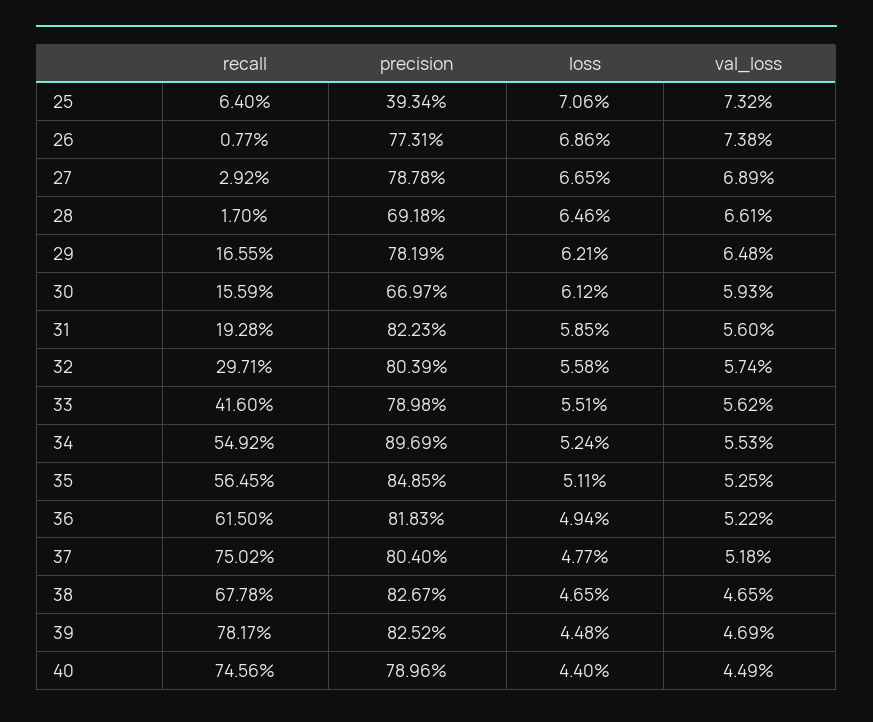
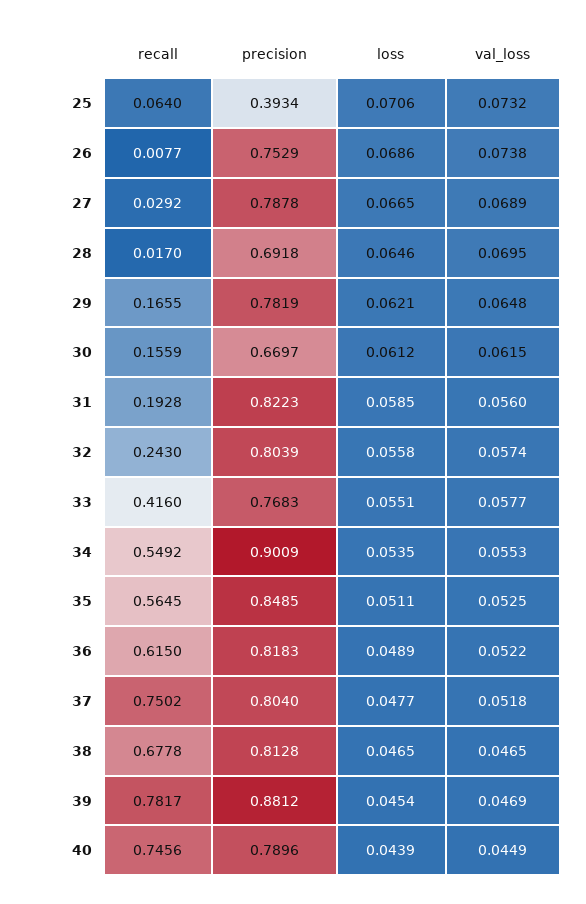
  {
    "recall": {
      "25": 0.064,
      "26": 0.0077,
      "27": 0.0292,
      "28": 0.017,
      "29": 0.1655,
      "30": 0.1559,
      "31": 0.1928,
-     "32": 0.2971,
+     "32": 0.243,
      "33": 0.416,
      "34": 0.5492,
      "35": 0.5645,
      "36": 0.615,
      "37": 0.7502,
      "38": 0.6778,
      "39": 0.7817,
      "40": 0.7456
    },
    "precision": {
      "25": 0.3934,
-     "26": 0.7731,
+     "26": 0.7529,
      "27": 0.7878,
      "28": 0.6918,
      "29": 0.7819,
      "30": 0.6697,
      "31": 0.8223,
      "32": 0.8039,
-     "33": 0.7898,
+     "33": 0.7683,
-     "34": 0.8969,
+     "34": 0.9009,
      "35": 0.8485,
      "36": 0.8183,
      "37": 0.804,
-     "38": 0.8267,
+     "38": 0.8128,
-     "39": 0.8252,
+     "39": 0.8812,
      "40": 0.7896
    },
    "loss": {
      "25": 0.0706,
      "26": 0.0686,
      "27": 0.0665,
      "28": 0.0646,
      "29": 0.0621,
      "30": 0.0612,
      "31": 0.0585,
      "32": 0.0558,
      "33": 0.0551,
-     "34": 0.0524,
+     "34": 0.0535,
      "35": 0.0511,
-     "36": 0.0494,
+     "36": 0.0489,
      "37": 0.0477,
      "38": 0.0465,
-     "39": 0.0448,
+     "39": 0.0454,
-     "40": 0.044
+     "40": 0.0439
    },
    "val_loss": {
      "25": 0.0732,
      "26": 0.0738,
      "27": 0.0689,
-     "28": 0.0661,
+     "28": 0.0695,
      "29": 0.0648,
-     "30": 0.0593,
+     "30": 0.0615,
      "31": 0.056,
      "32": 0.0574,
-     "33": 0.0562,
+     "33": 0.0577,
      "34": 0.0553,
      "35": 0.0525,
      "36": 0.0522,
      "37": 0.0518,
      "38": 0.0465,
      "39": 0.0469,
      "40": 0.0449
    }
  }

